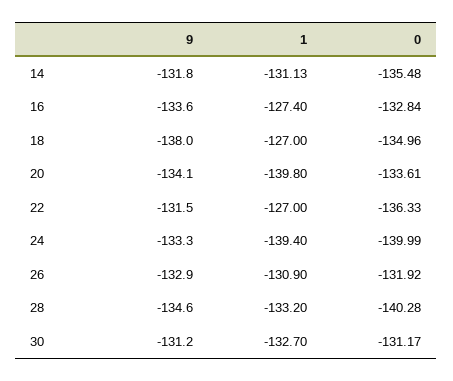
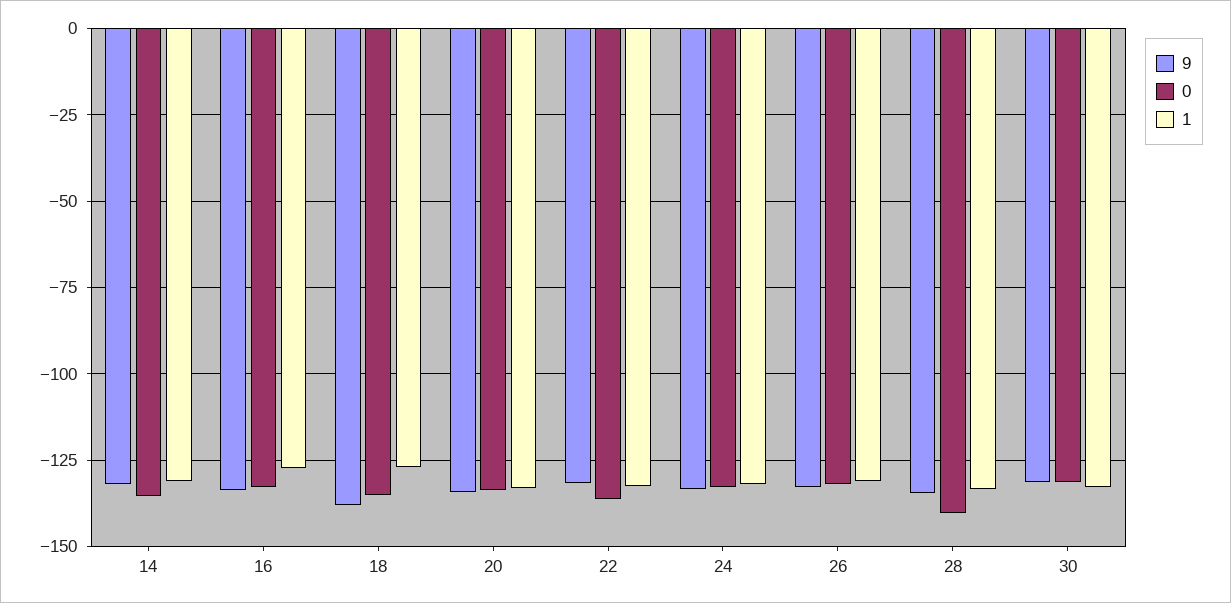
  {
    "9": {
      "14": -131.8,
      "16": -133.6,
      "18": -138,
      "20": -134.1,
      "22": -131.5,
      "24": -133.3,
      "26": -132.9,
      "28": -134.6,
      "30": -131.2
    },
    "1": {
      "14": -131.13,
      "16": -127.4,
      "18": -127,
-     "20": -139.8,
+     "20": -132.5,
-     "22": -127,
+     "22": -132.5,
-     "24": -139.4,
+     "24": -132.5,
      "26": -130.9,
      "28": -133.2,
      "30": -132.7
    },
    "0": {
      "14": -135.48,
      "16": -132.84,
      "18": -134.96,
      "20": -133.61,
      "22": -136.33,
-     "24": -139.99,
+     "24": -132.5,
      "26": -131.92,
      "28": -140.28,
      "30": -131.17
    }
  }

